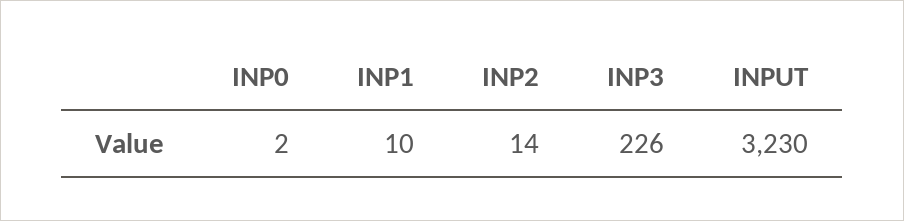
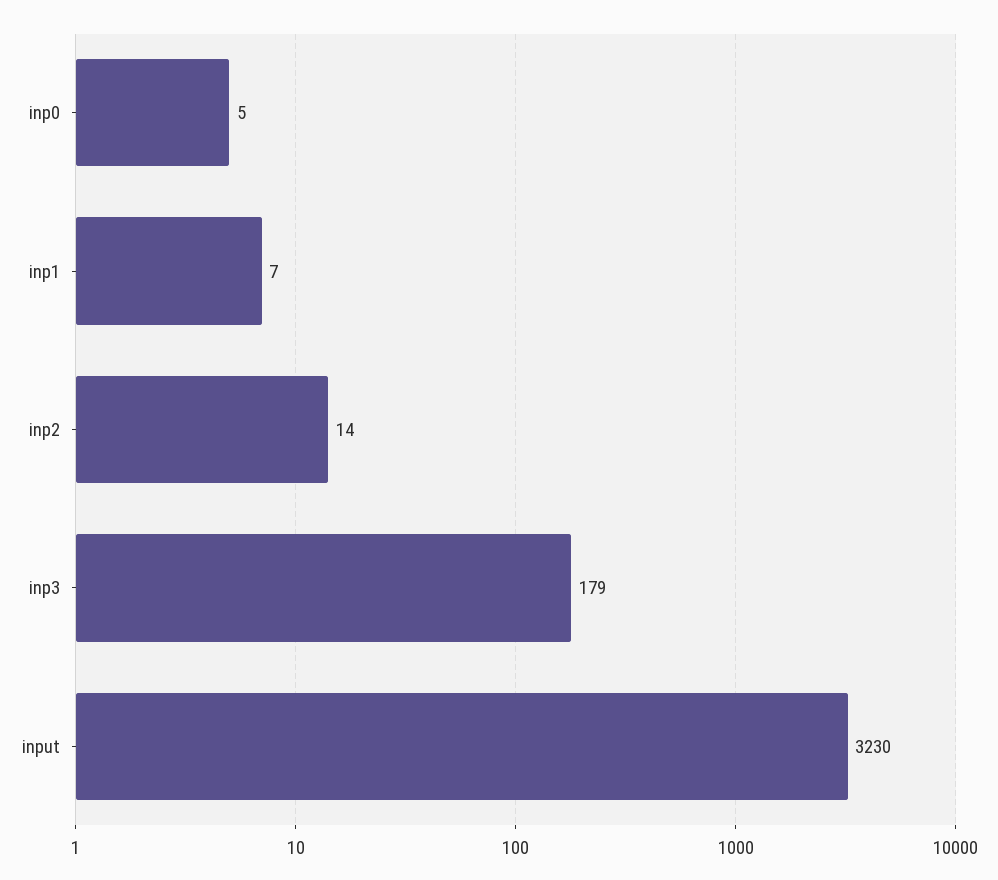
  {
-   "INP0": 2,
+   "INP0": 5,
-   "INP1": 10,
+   "INP1": 7,
    "INP2": 14,
-   "INP3": 226,
+   "INP3": 179,
    "INPUT": 3230
  }

